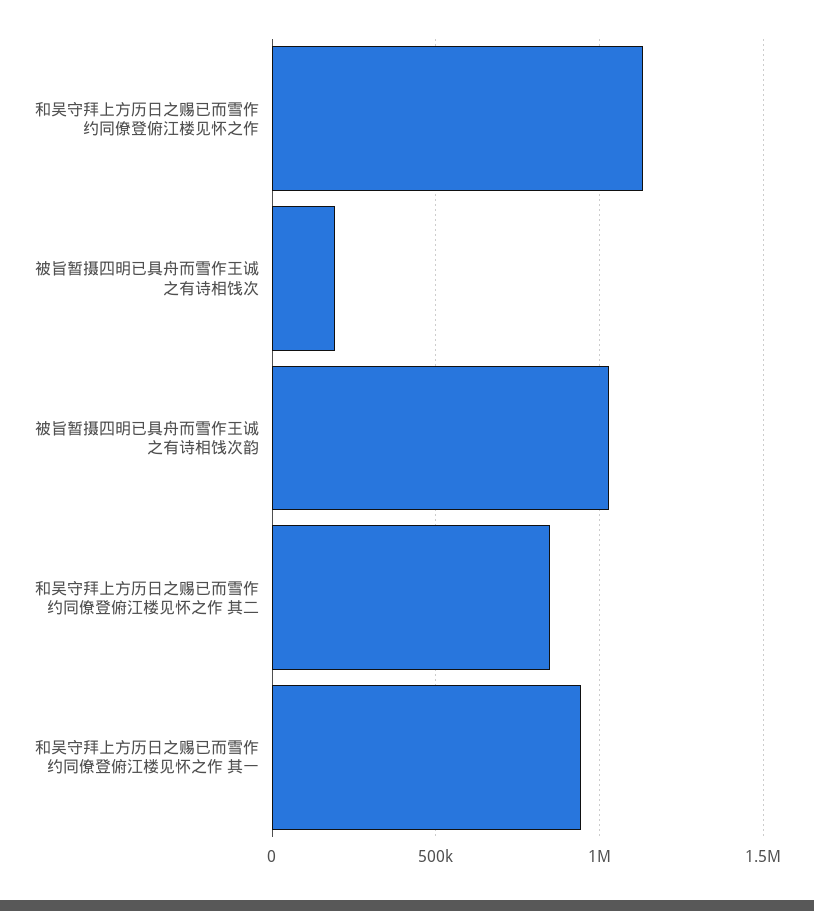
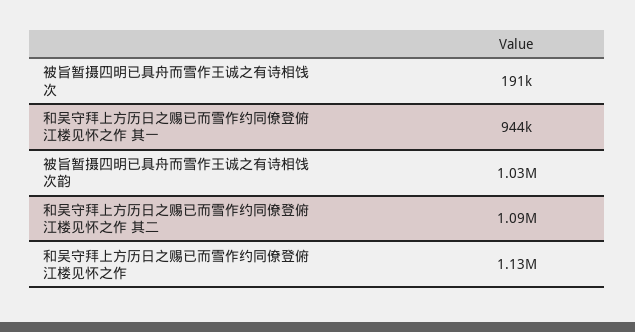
  {
    "和吴守拜上方历日之赐已而雪作约同僚登俯江楼见怀之作": 1130000,
    "被旨暂摄四明已具舟而雪作王诚之有诗相饯次": 191000,
    "被旨暂摄四明已具舟而雪作王诚之有诗相饯次韵": 1030000,
-   "和吴守拜上方历日之赐已而雪作约同僚登俯江楼见怀之作 其二": 850000,
+   "和吴守拜上方历日之赐已而雪作约同僚登俯江楼见怀之作 其二": 1090000,
    "和吴守拜上方历日之赐已而雪作约同僚登俯江楼见怀之作 其一": 944000
  }

